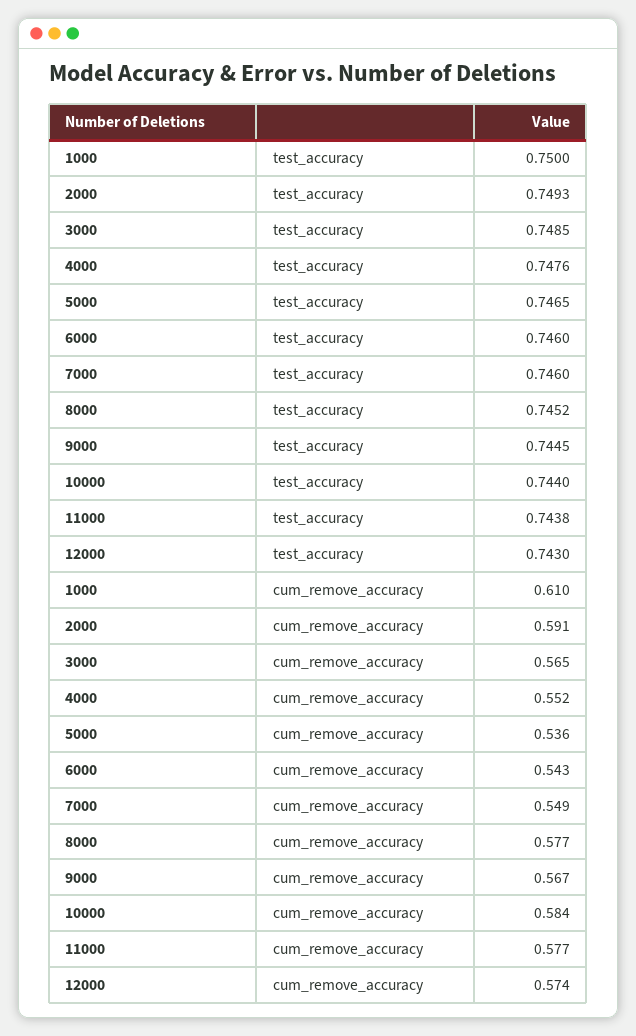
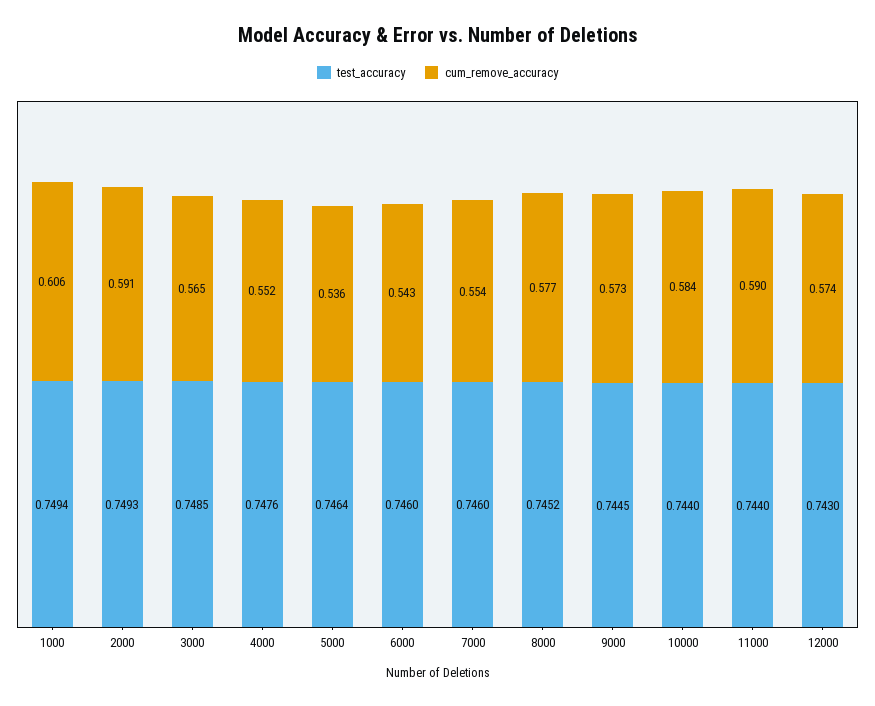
  {
    "test_accuracy": {
-     "1000": 0.75,
+     "1000": 0.7494,
      "2000": 0.7493,
      "3000": 0.7485,
      "4000": 0.7476,
-     "5000": 0.7465,
+     "5000": 0.7464,
      "6000": 0.746,
      "7000": 0.746,
      "8000": 0.7452,
      "9000": 0.7445,
      "10000": 0.744,
-     "11000": 0.7438,
+     "11000": 0.744,
      "12000": 0.743
    },
    "cum_remove_accuracy": {
-     "1000": 0.61,
+     "1000": 0.606,
      "2000": 0.591,
      "3000": 0.565,
      "4000": 0.552,
      "5000": 0.536,
      "6000": 0.543,
-     "7000": 0.549,
+     "7000": 0.554,
      "8000": 0.577,
-     "9000": 0.567,
+     "9000": 0.573,
      "10000": 0.584,
-     "11000": 0.577,
+     "11000": 0.59,
      "12000": 0.574
    }
  }

